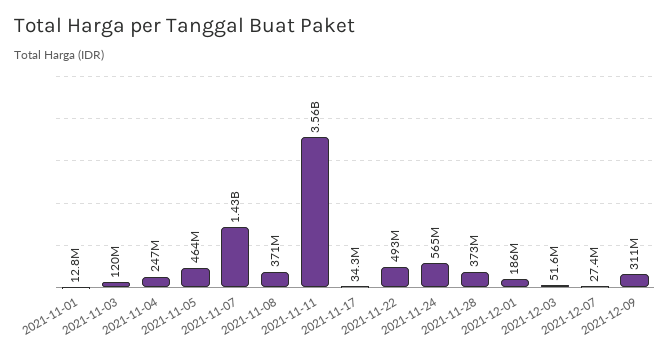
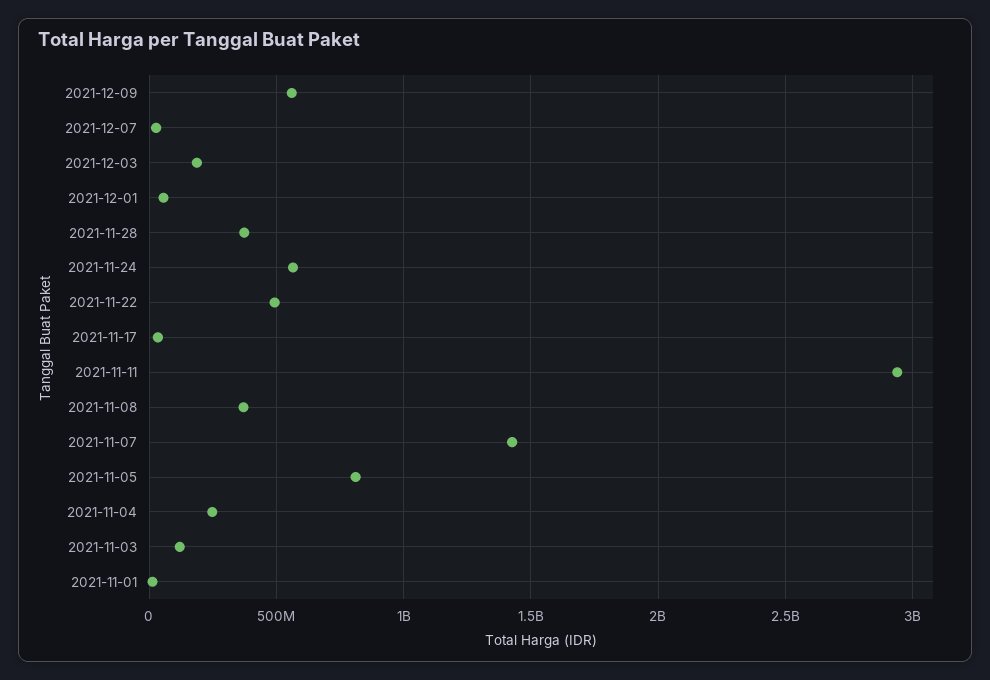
  {
    "2021-11-01": 12800000,
    "2021-11-03": 120000000,
    "2021-11-04": 247000000,
-   "2021-11-05": 464000000,
+   "2021-11-05": 800000000,
    "2021-11-07": 1430000000,
    "2021-11-08": 371000000,
-   "2021-11-11": 3560000000,
+   "2021-11-11": 2950000000,
    "2021-11-17": 34300000,
    "2021-11-22": 493000000,
    "2021-11-24": 565000000,
    "2021-11-28": 373000000,
-   "2021-12-01": 186000000,
+   "2021-12-01": 50000000,
-   "2021-12-03": 51600000,
+   "2021-12-03": 200000000,
    "2021-12-07": 27400000,
-   "2021-12-09": 311000000
+   "2021-12-09": 550000000
  }

